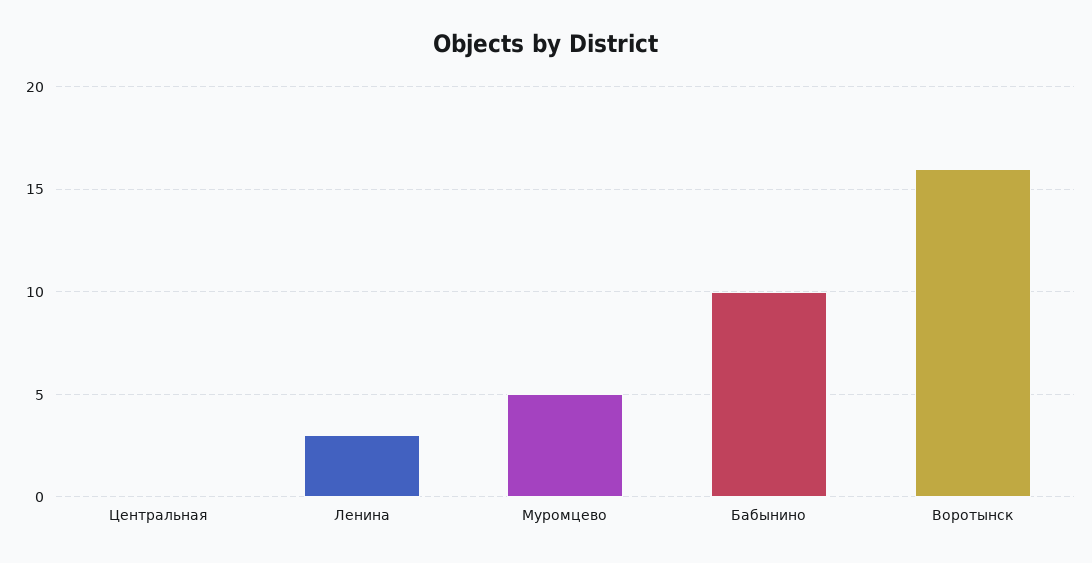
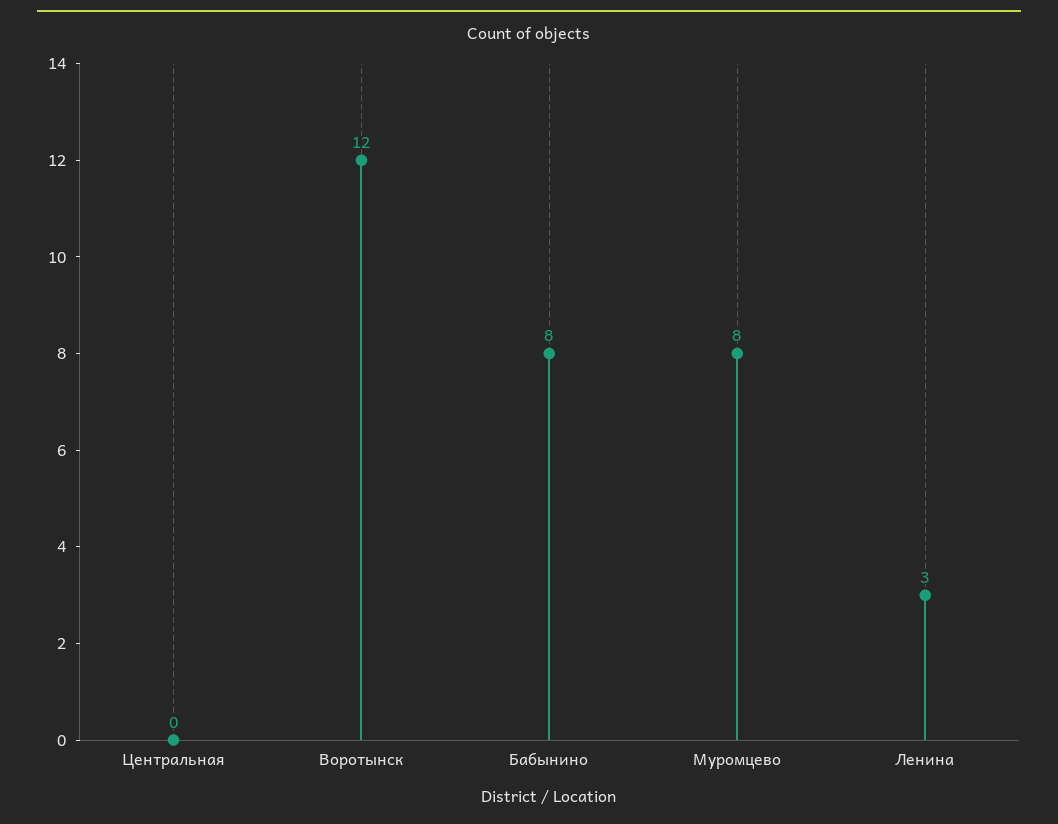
  {
    "Центральная": 0,
    "Ленина": 3,
-   "Муромцево": 5,
+   "Муромцево": 8,
-   "Бабынино": 10,
+   "Бабынино": 8,
-   "Воротынск": 16
+   "Воротынск": 12
  }

